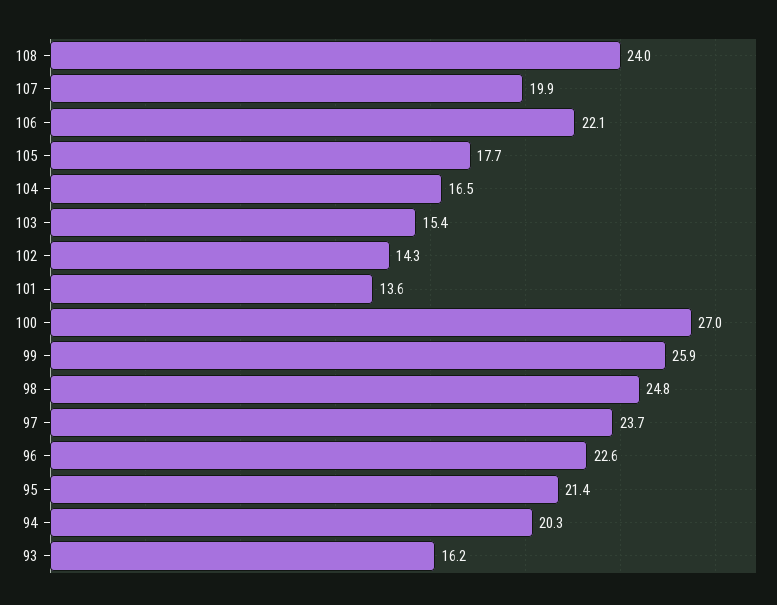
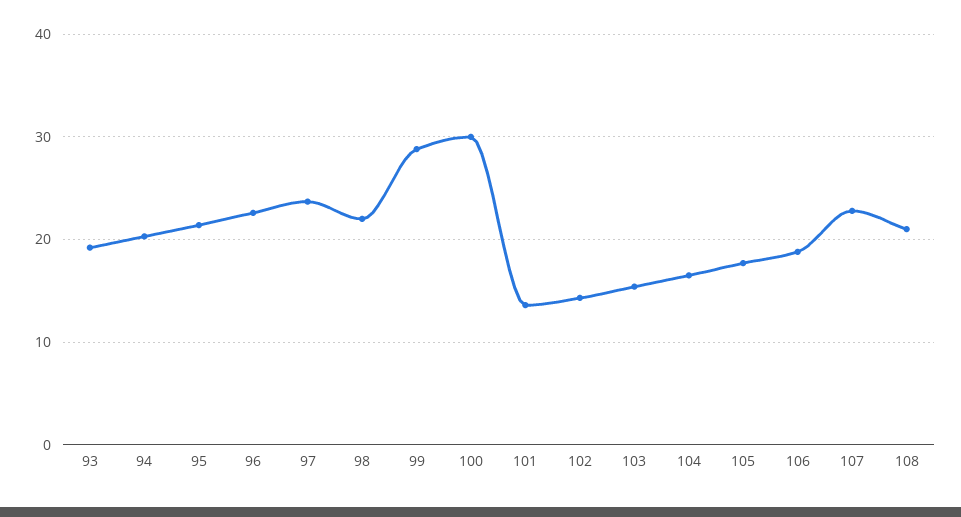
  {
-   "108": 24,
+   "108": 21,
-   "107": 19.9,
+   "107": 23,
-   "106": 22.1,
+   "106": 19,
    "105": 17.7,
    "104": 16.5,
    "103": 15.4,
    "102": 14.3,
    "101": 13.6,
-   "100": 27,
+   "100": 30,
-   "99": 25.9,
+   "99": 29,
-   "98": 24.8,
+   "98": 22,
    "97": 23.7,
    "96": 22.6,
    "95": 21.4,
    "94": 20.3,
-   "93": 16.2
+   "93": 19
  }

